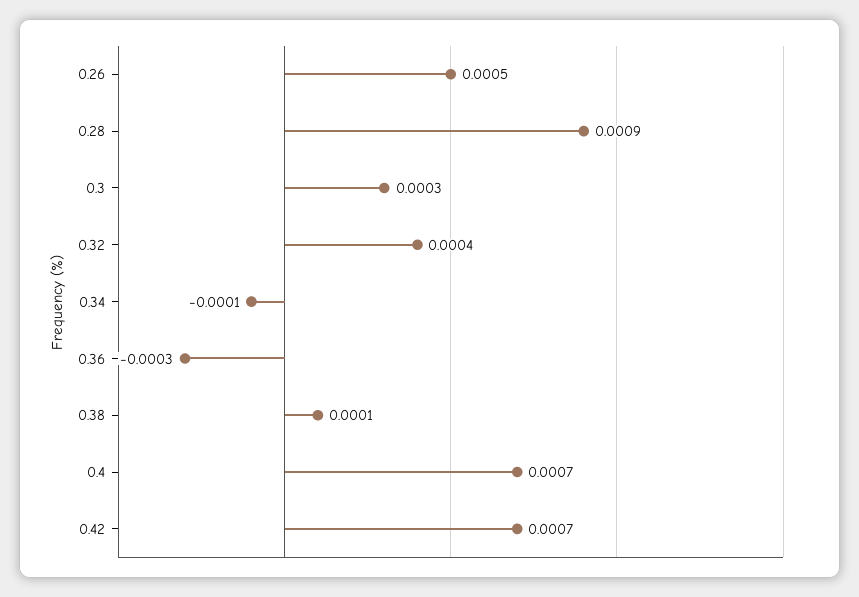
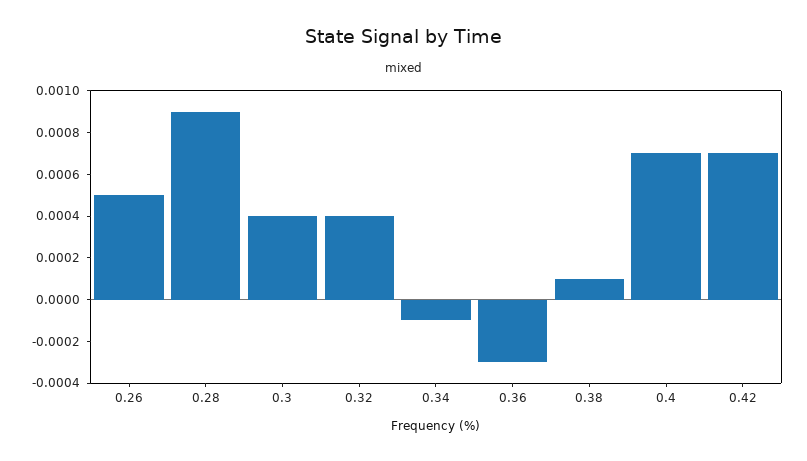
  {
    "0.26": 0.0005,
    "0.28": 0.0009,
-   "0.3": 0.0003,
+   "0.3": 0.0004,
    "0.32": 0.0004,
    "0.34": -0.0001,
    "0.36": -0.0003,
    "0.38": 0.0001,
    "0.4": 0.0007,
    "0.42": 0.0007
  }

